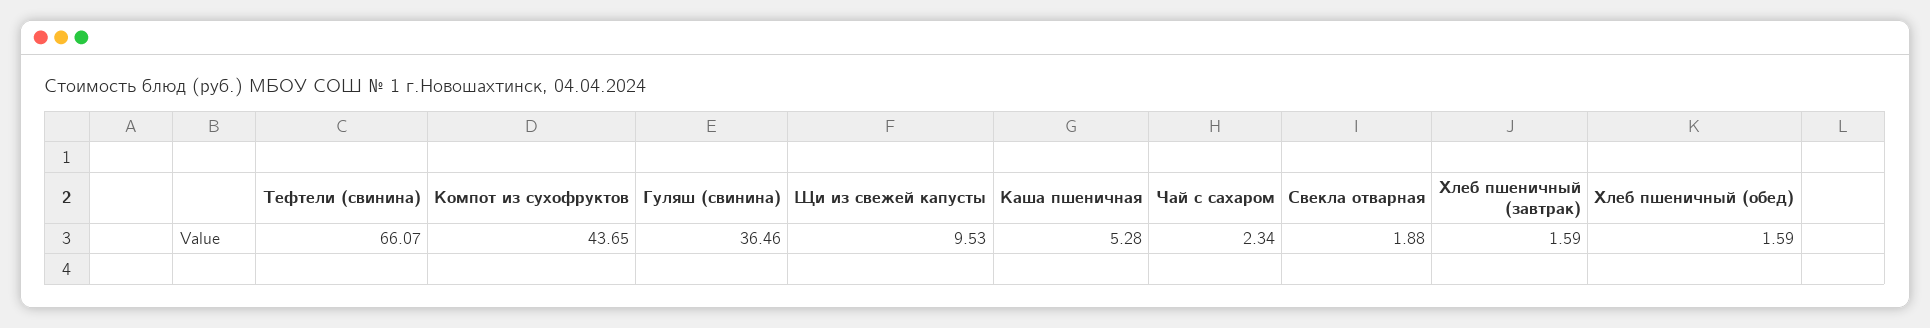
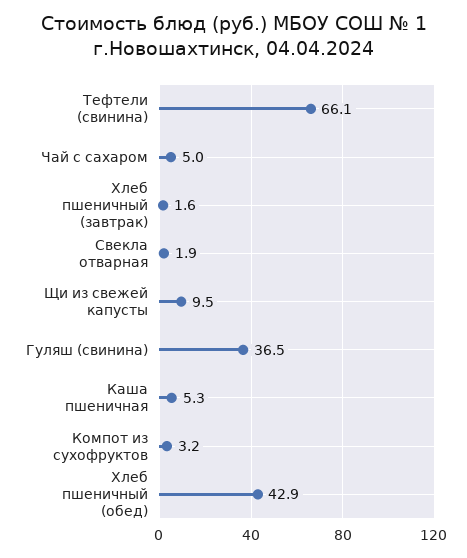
  {
    "Тефтели (свинина)": 66.07,
-   "Компот из сухофруктов": 43.65,
+   "Компот из сухофруктов": 3.2,
    "Гуляш (свинина)": 36.46,
    "Щи из свежей капусты": 9.53,
    "Каша пшеничная": 5.28,
-   "Чай с сахаром": 2.34,
+   "Чай с сахаром": 5,
    "Свекла отварная": 1.88,
    "Хлеб пшеничный (завтрак)": 1.59,
-   "Хлеб пшеничный (обед)": 1.59
+   "Хлеб пшеничный (обед)": 42.9
  }

